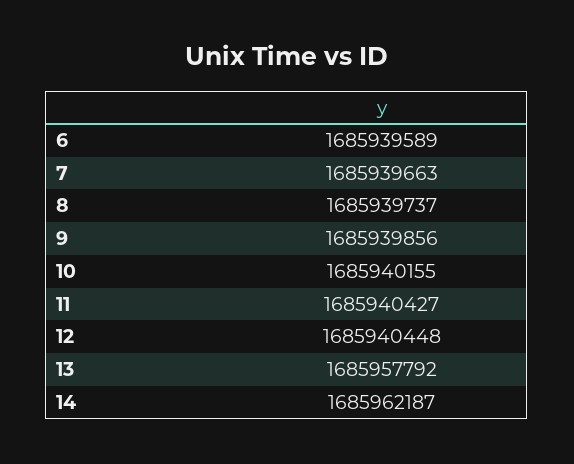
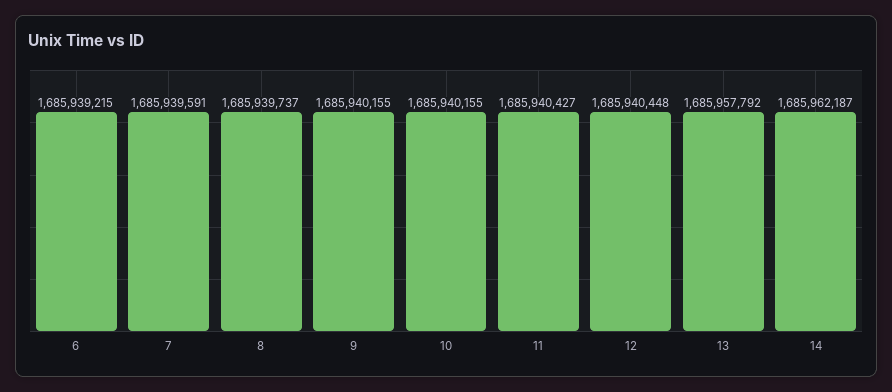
  {
-   "6": 1685939589,
+   "6": 1685939215,
-   "7": 1685939663,
+   "7": 1685939591,
    "8": 1685939737,
-   "9": 1685939856,
+   "9": 1685940155,
    "10": 1685940155,
    "11": 1685940427,
    "12": 1685940448,
    "13": 1685957792,
    "14": 1685962187
  }

